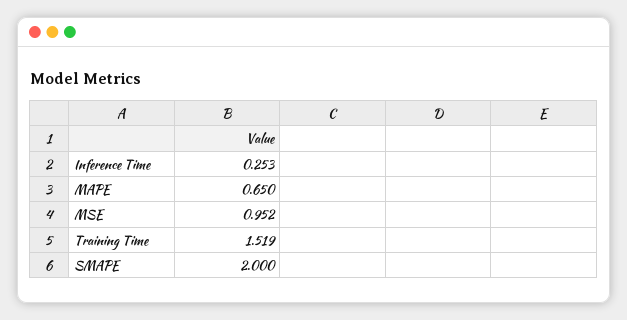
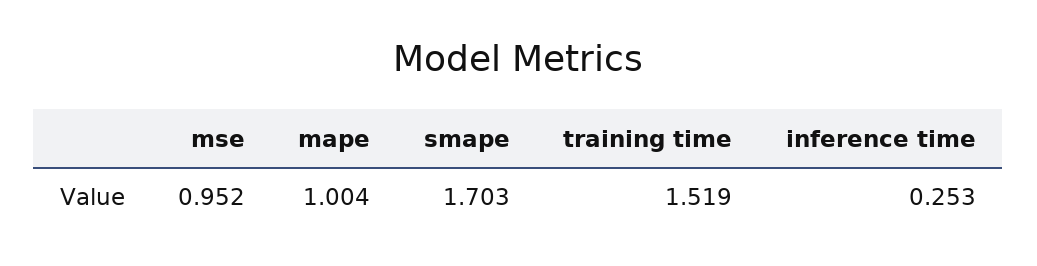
  {
    "Inference Time": 0.253,
-   "MAPE": 0.65,
+   "MAPE": 1.004,
    "MSE": 0.952,
    "Training Time": 1.519,
-   "SMAPE": 2
+   "SMAPE": 1.703
  }

